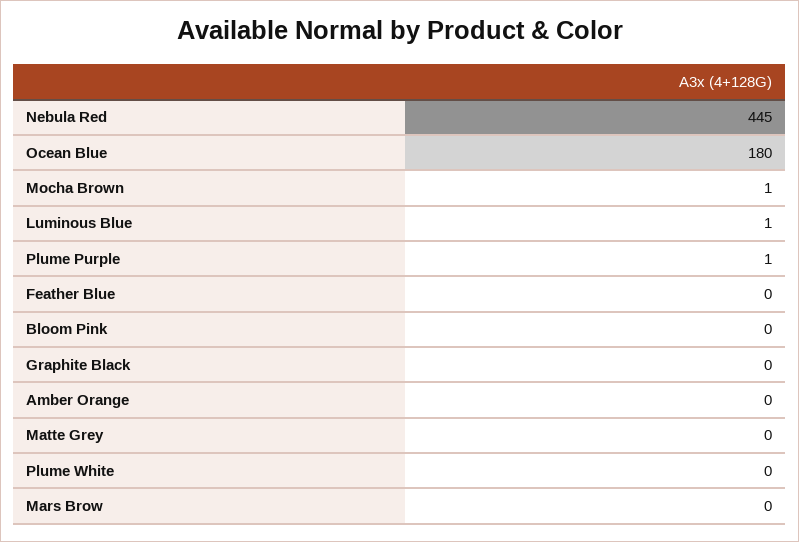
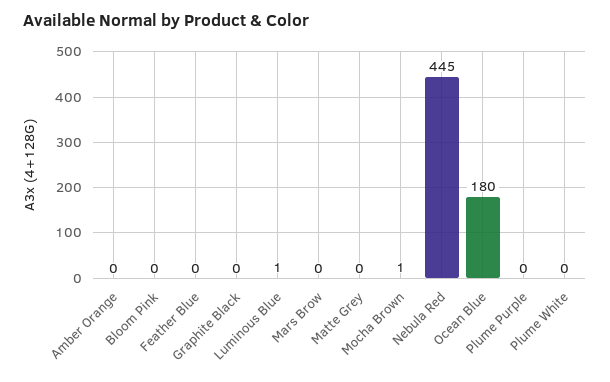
  {
    "Nebula Red": 445,
    "Ocean Blue": 180,
    "Mocha Brown": 1,
    "Luminous Blue": 1,
-   "Plume Purple": 1,
+   "Plume Purple": 0,
    "Feather Blue": 0,
    "Bloom Pink": 0,
    "Graphite Black": 0,
    "Amber Orange": 0,
    "Matte Grey": 0,
    "Plume White": 0,
    "Mars Brow": 0
  }

